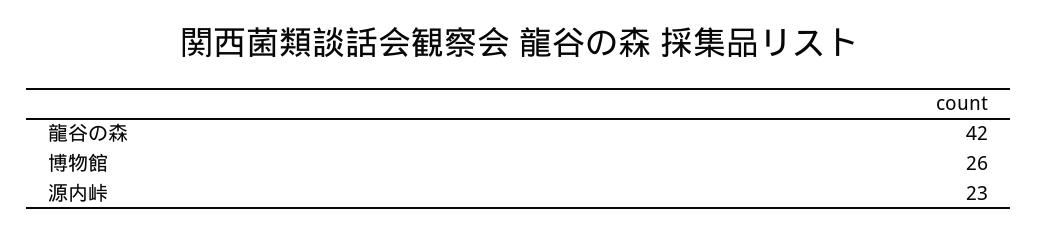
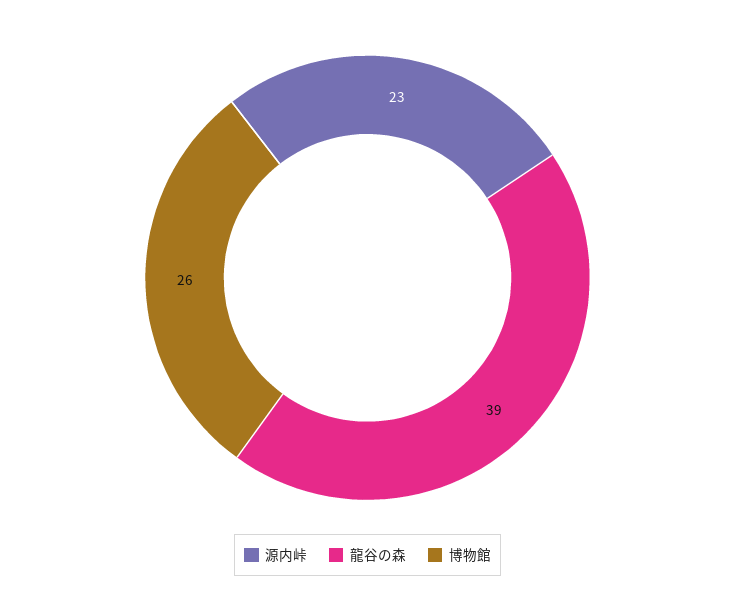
  {
-   "龍谷の森": 42,
+   "龍谷の森": 39,
    "博物館": 26,
    "源内峠": 23
  }

